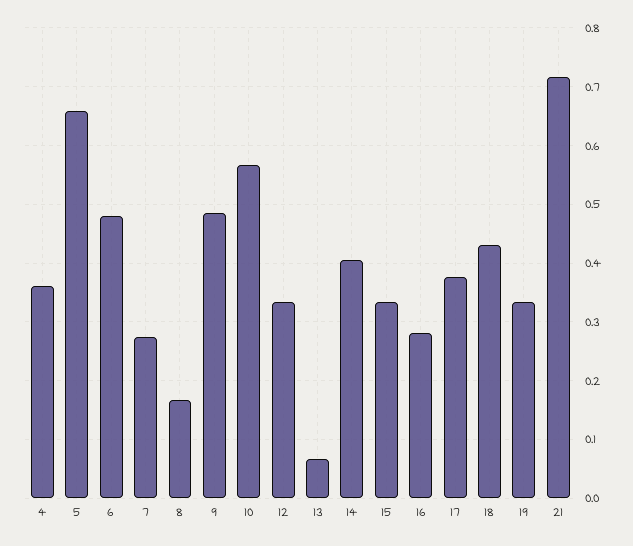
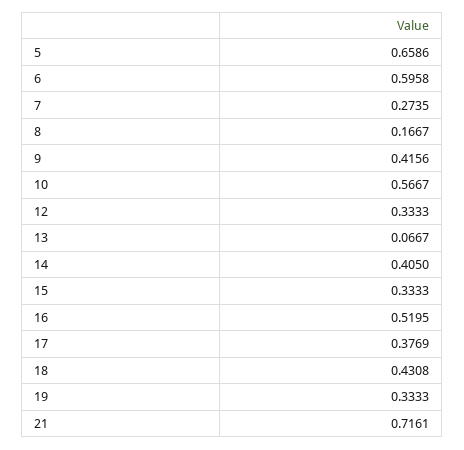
  {
-   "4": 0.36,
    "5": 0.6586,
-   "6": 0.48,
+   "6": 0.5958,
    "7": 0.2735,
    "8": 0.1667,
-   "9": 0.48,
+   "9": 0.4156,
    "10": 0.5667,
    "12": 0.3333,
    "13": 0.0667,
    "14": 0.405,
    "15": 0.3333,
-   "16": 0.28,
+   "16": 0.5195,
    "17": 0.3769,
    "18": 0.4308,
    "19": 0.3333,
    "21": 0.7161
  }

